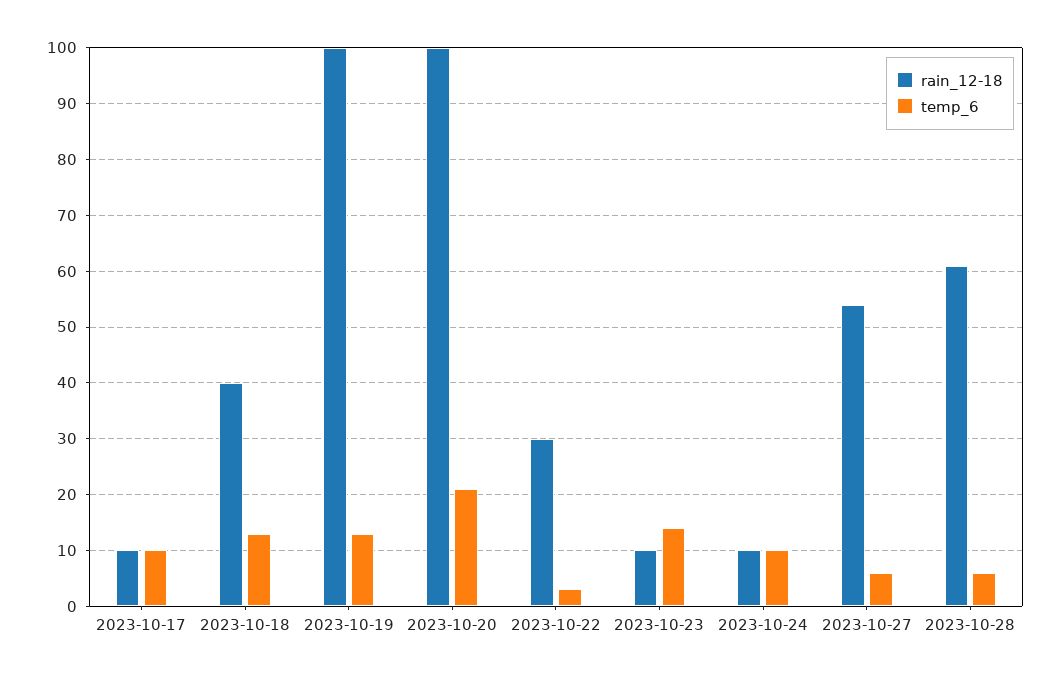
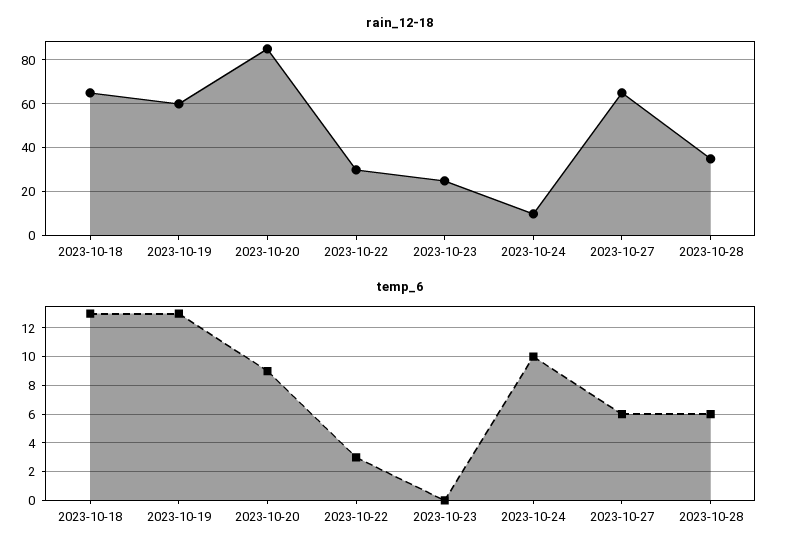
  {
    "rain_12-18": {
-     "2023-10-17": 10,
-     "2023-10-18": 40,
+     "2023-10-18": 65,
-     "2023-10-19": 100,
+     "2023-10-19": 60,
-     "2023-10-20": 100,
+     "2023-10-20": 85,
      "2023-10-22": 30,
-     "2023-10-23": 10,
+     "2023-10-23": 25,
      "2023-10-24": 10,
-     "2023-10-27": 55,
+     "2023-10-27": 65,
-     "2023-10-28": 60
+     "2023-10-28": 35
    },
    "temp_6": {
-     "2023-10-17": 10,
      "2023-10-18": 13,
      "2023-10-19": 13,
-     "2023-10-20": 20,
+     "2023-10-20": 9,
      "2023-10-22": 3,
-     "2023-10-23": 15,
+     "2023-10-23": 0,
      "2023-10-24": 10,
      "2023-10-27": 6,
      "2023-10-28": 6
    }
  }

